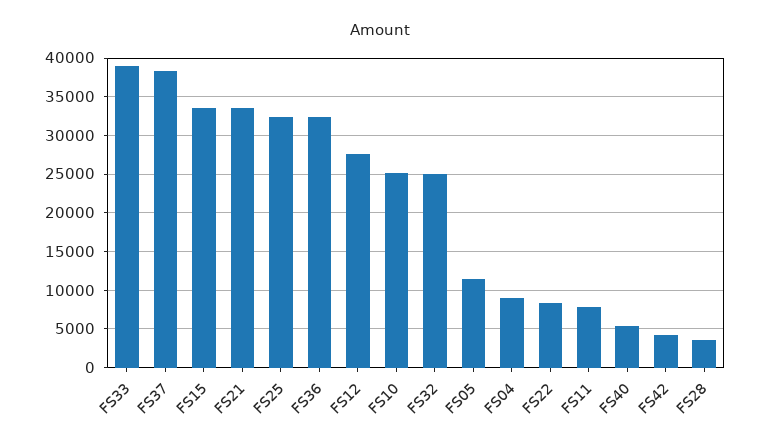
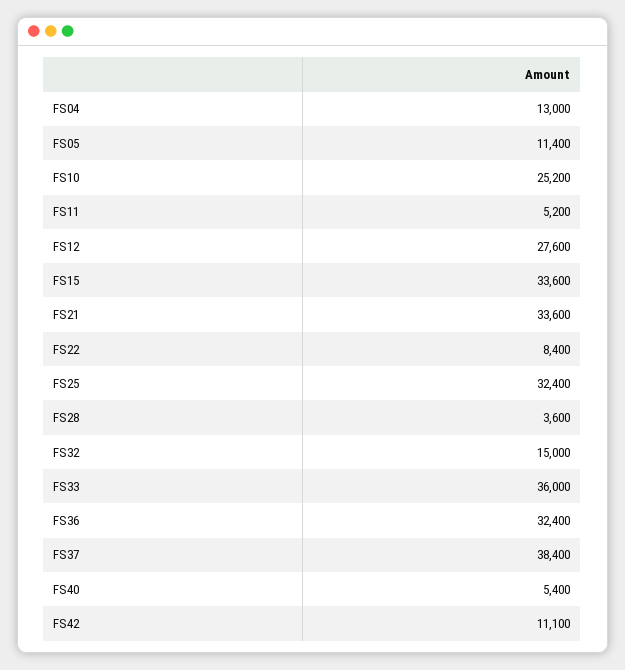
  {
-   "FS33": 39000,
+   "FS33": 36000,
    "FS37": 38400,
    "FS15": 33600,
    "FS21": 33600,
    "FS25": 32400,
    "FS36": 32400,
    "FS12": 27600,
    "FS10": 25200,
-   "FS32": 25000,
+   "FS32": 15000,
    "FS05": 11400,
-   "FS04": 9000,
+   "FS04": 13000,
    "FS22": 8400,
-   "FS11": 8000,
+   "FS11": 5200,
    "FS40": 5400,
-   "FS42": 4000,
+   "FS42": 11100,
    "FS28": 3600
  }

